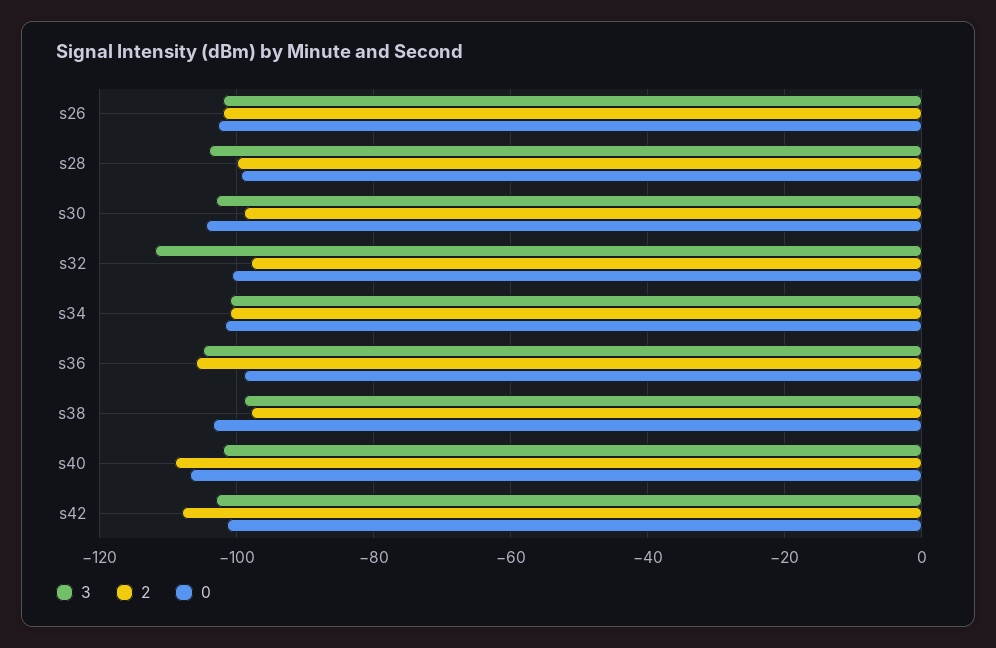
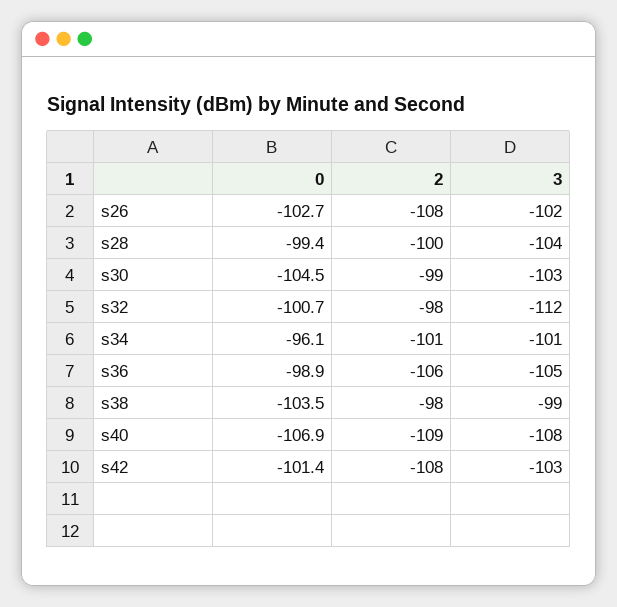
  {
    "3": {
      "s26": -102,
      "s28": -104,
      "s30": -103,
      "s32": -112,
      "s34": -101,
      "s36": -105,
      "s38": -99,
-     "s40": -102,
+     "s40": -108,
      "s42": -103
    },
    "2": {
-     "s26": -102,
+     "s26": -108,
      "s28": -100,
      "s30": -99,
      "s32": -98,
      "s34": -101,
      "s36": -106,
      "s38": -98,
      "s40": -109,
      "s42": -108
    },
    "0": {
      "s26": -102.7,
      "s28": -99.4,
      "s30": -104.5,
      "s32": -100.7,
-     "s34": -102,
+     "s34": -96.1,
      "s36": -98.9,
      "s38": -103.5,
      "s40": -106.9,
      "s42": -101.4
    }
  }

